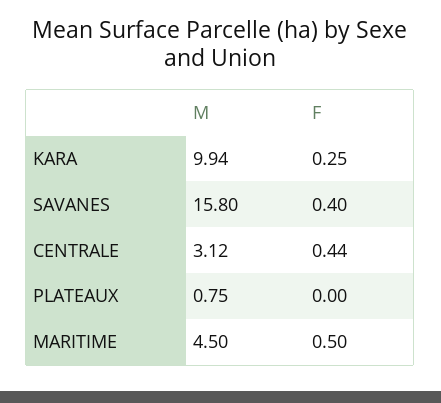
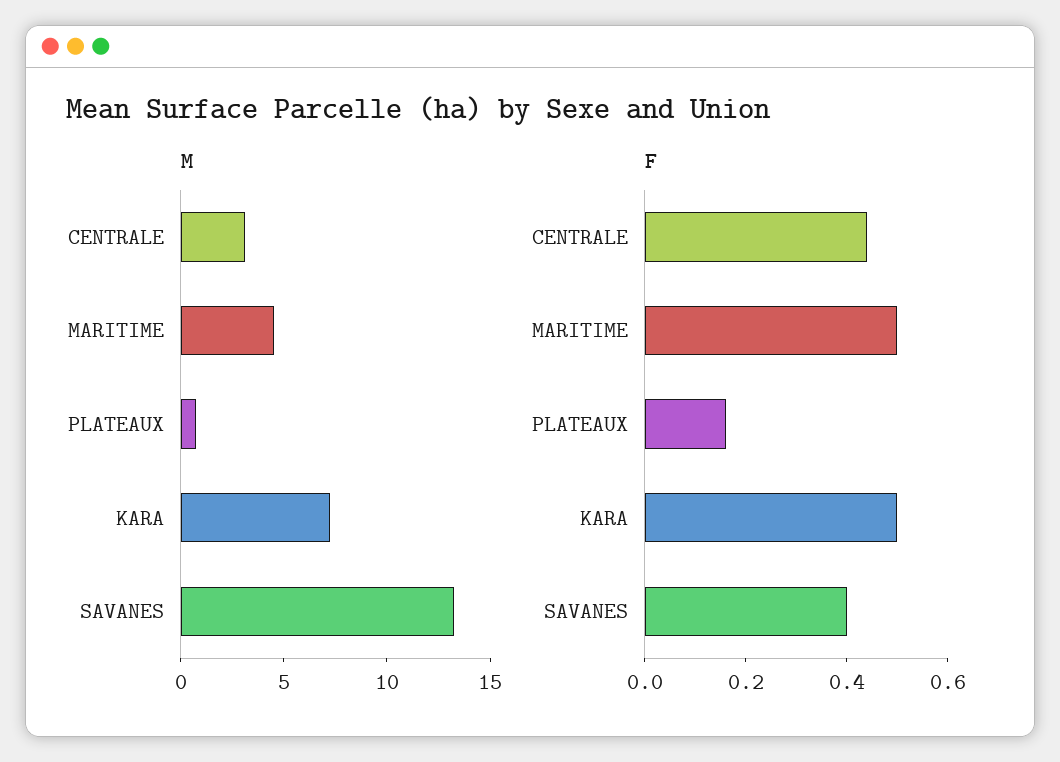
  {
    "M": {
-     "KARA": 9.94,
+     "KARA": 7,
-     "SAVANES": 15.8,
+     "SAVANES": 13,
      "CENTRALE": 3.12,
      "PLATEAUX": 0.75,
      "MARITIME": 4.5
    },
    "F": {
-     "KARA": 0.25,
+     "KARA": 0.5,
      "SAVANES": 0.4,
      "CENTRALE": 0.44,
-     "PLATEAUX": 0,
+     "PLATEAUX": 0.15,
      "MARITIME": 0.5
    }
  }

